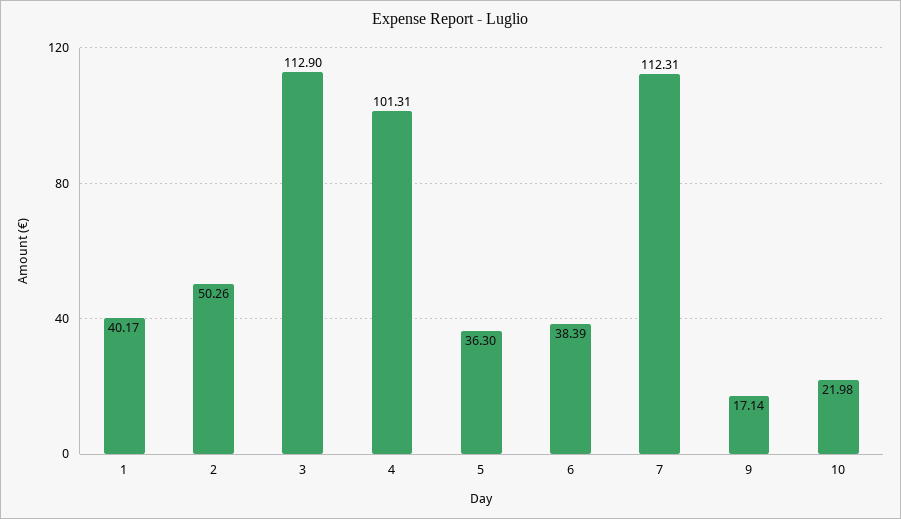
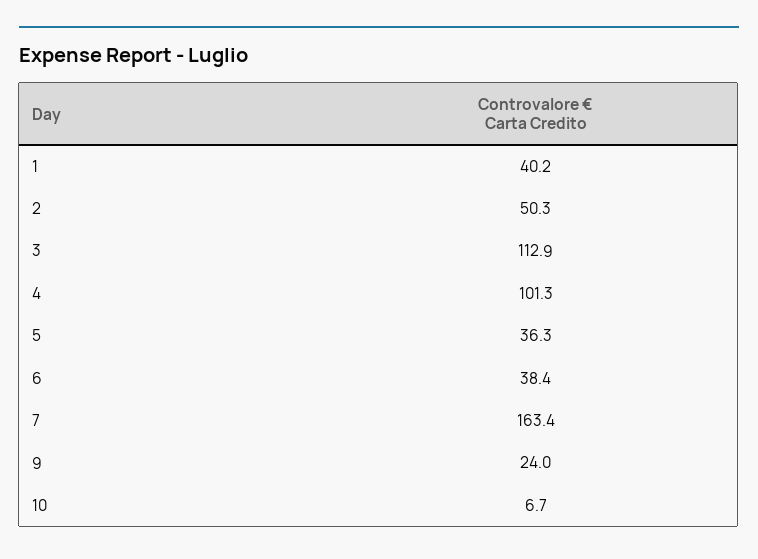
  {
    "1": 40.17,
    "2": 50.26,
    "3": 112.9,
    "4": 101.31,
    "5": 36.3,
    "6": 38.39,
-   "7": 112.31,
+   "7": 163.4,
-   "9": 17.14,
+   "9": 24,
-   "10": 21.98
+   "10": 6.7
  }

